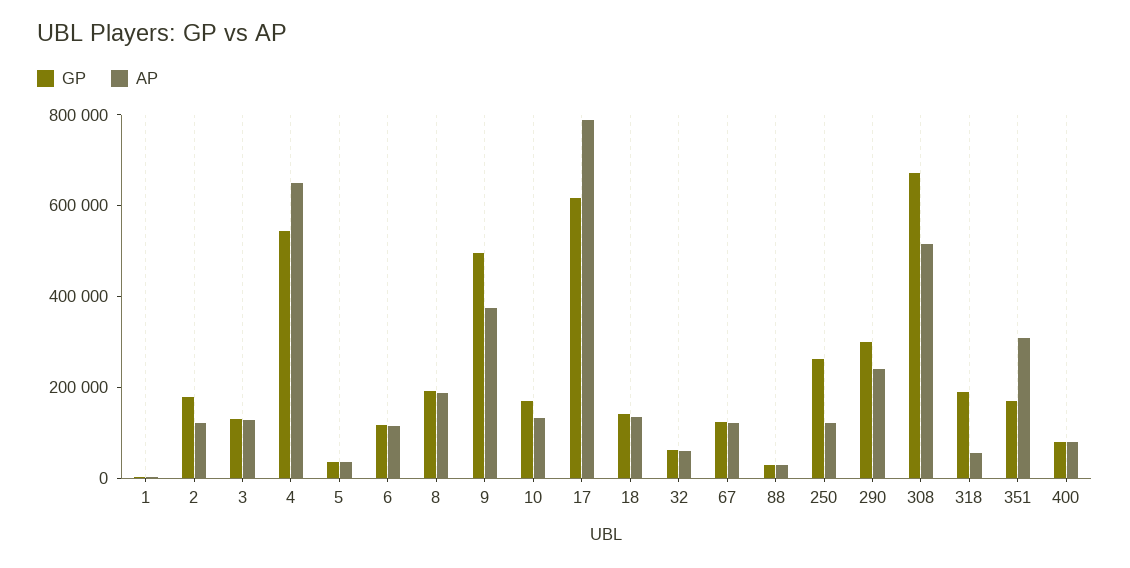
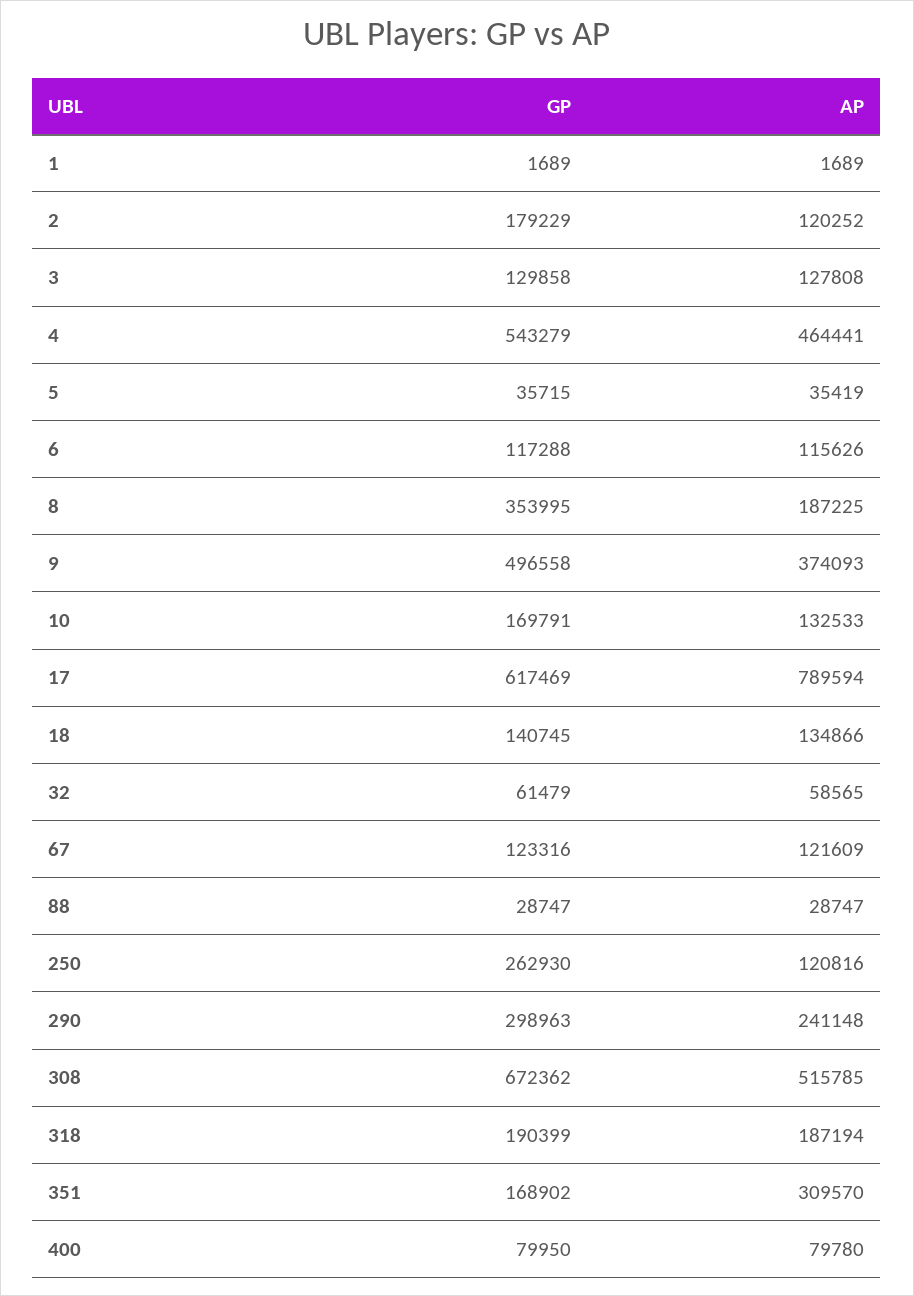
  {
    "GP": {
      "1": 1689,
      "2": 179229,
      "3": 129858,
      "4": 543279,
      "5": 35715,
      "6": 117288,
-     "8": 200000,
+     "8": 353995,
      "9": 496558,
      "10": 169791,
      "17": 617469,
      "18": 140745,
      "32": 61479,
      "67": 123316,
      "88": 28747,
      "250": 262930,
      "290": 298963,
      "308": 672362,
      "318": 190399,
      "351": 168902,
      "400": 79950
    },
    "AP": {
      "1": 1689,
      "2": 120252,
      "3": 127808,
-     "4": 650000,
+     "4": 464441,
      "5": 35419,
      "6": 115626,
      "8": 187225,
      "9": 374093,
      "10": 132533,
      "17": 789594,
      "18": 134866,
      "32": 58565,
      "67": 121609,
      "88": 28747,
      "250": 120816,
      "290": 241148,
      "308": 515785,
-     "318": 50000,
+     "318": 187194,
      "351": 309570,
      "400": 79780
    }
  }

